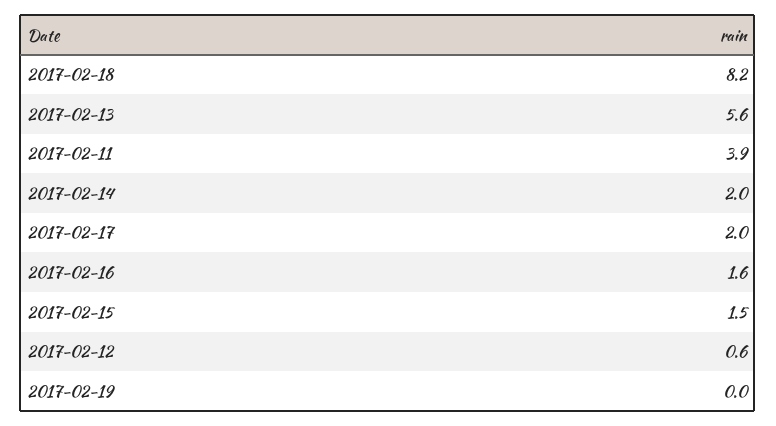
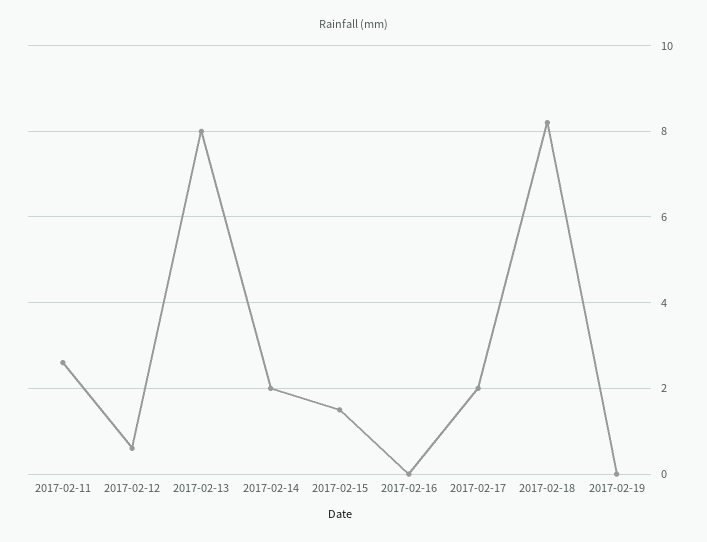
  {
    "2017-02-18": 8.2,
-   "2017-02-13": 5.6,
+   "2017-02-13": 8,
-   "2017-02-11": 3.9,
+   "2017-02-11": 2.5,
    "2017-02-14": 2,
    "2017-02-17": 2,
-   "2017-02-16": 1.6,
+   "2017-02-16": 0,
    "2017-02-15": 1.5,
    "2017-02-12": 0.6,
    "2017-02-19": 0
  }

